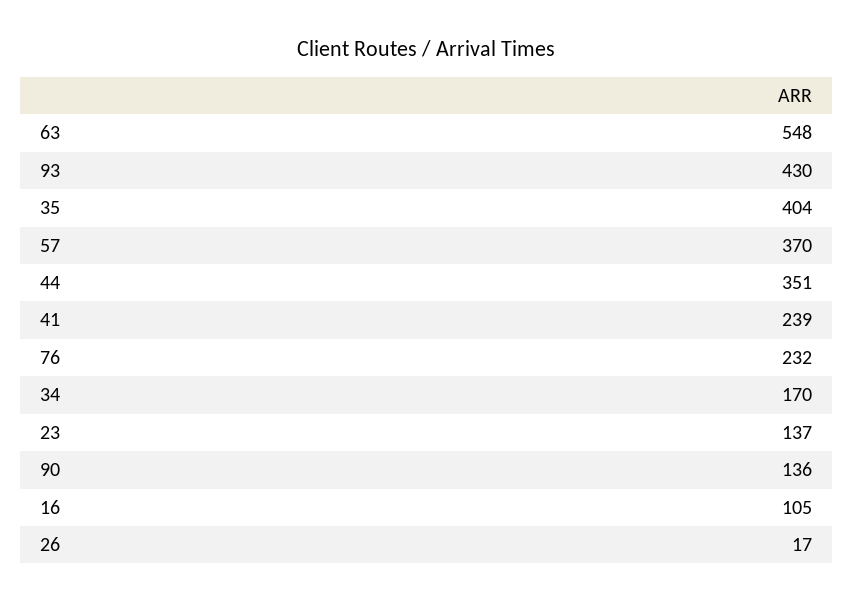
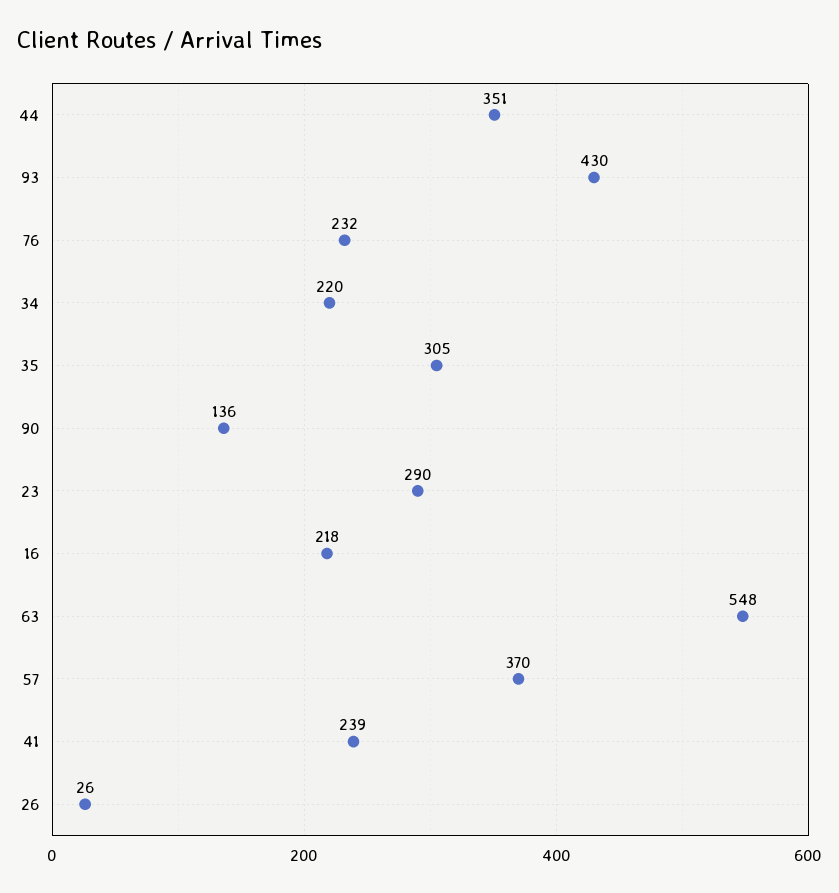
  {
    "63": 548,
    "93": 430,
-   "35": 404,
+   "35": 305,
    "57": 370,
    "44": 351,
    "41": 239,
    "76": 232,
-   "34": 170,
+   "34": 220,
-   "23": 137,
+   "23": 290,
    "90": 136,
-   "16": 105,
+   "16": 218,
-   "26": 17
+   "26": 26
  }

